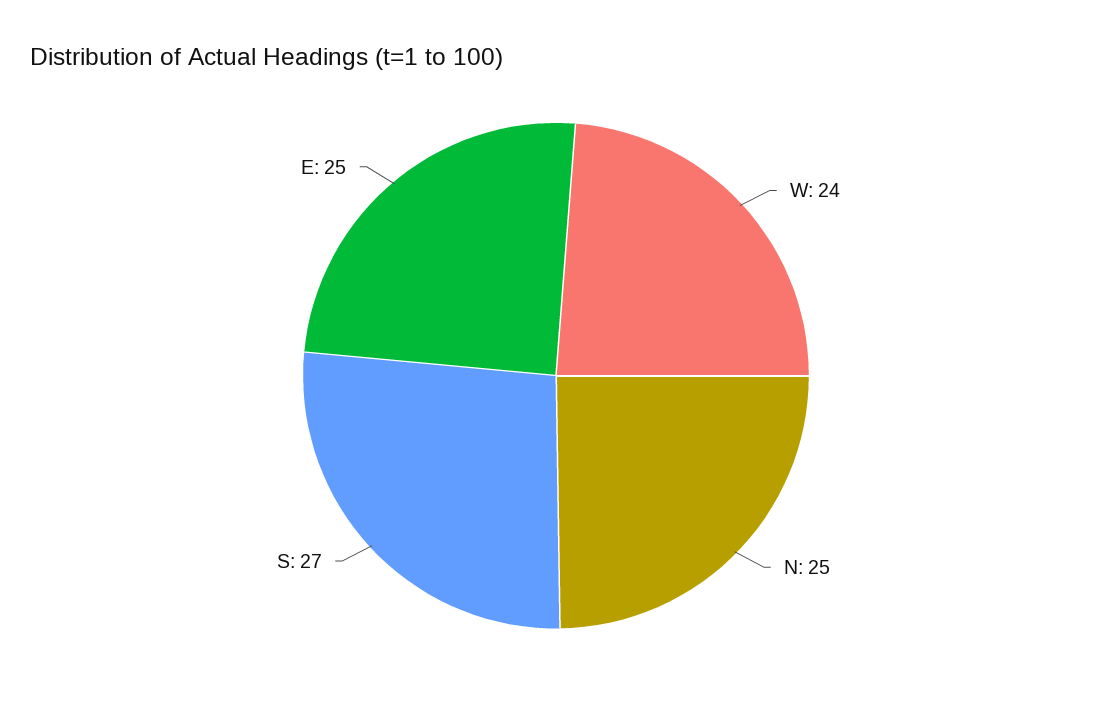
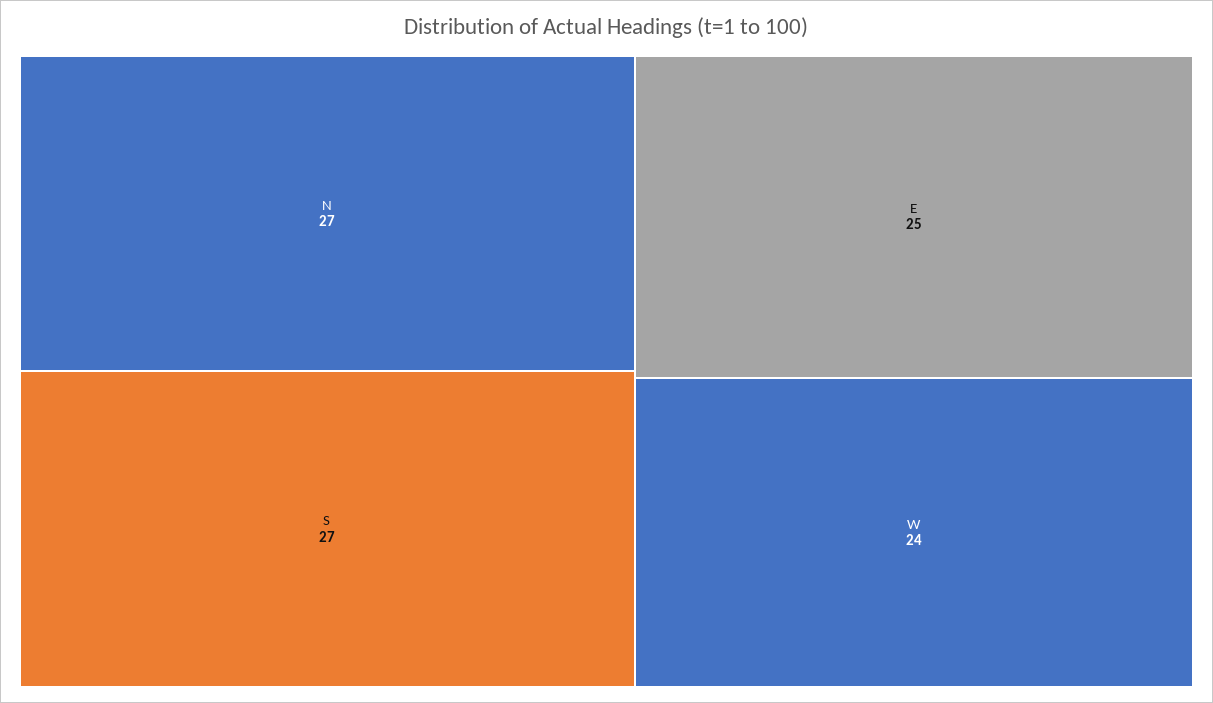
  {
    "W": 24,
-   "N": 25,
+   "N": 27,
    "S": 27,
    "E": 25
  }

